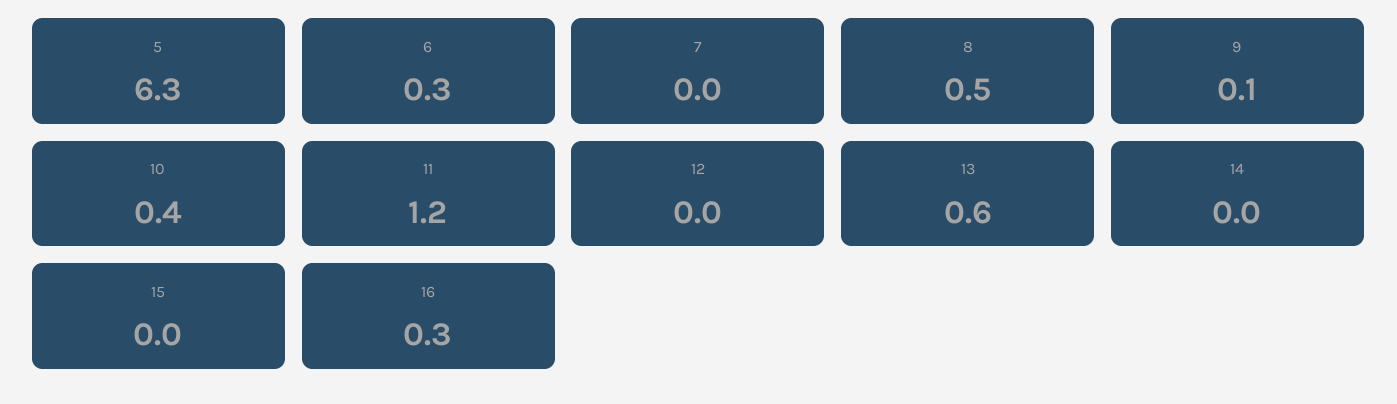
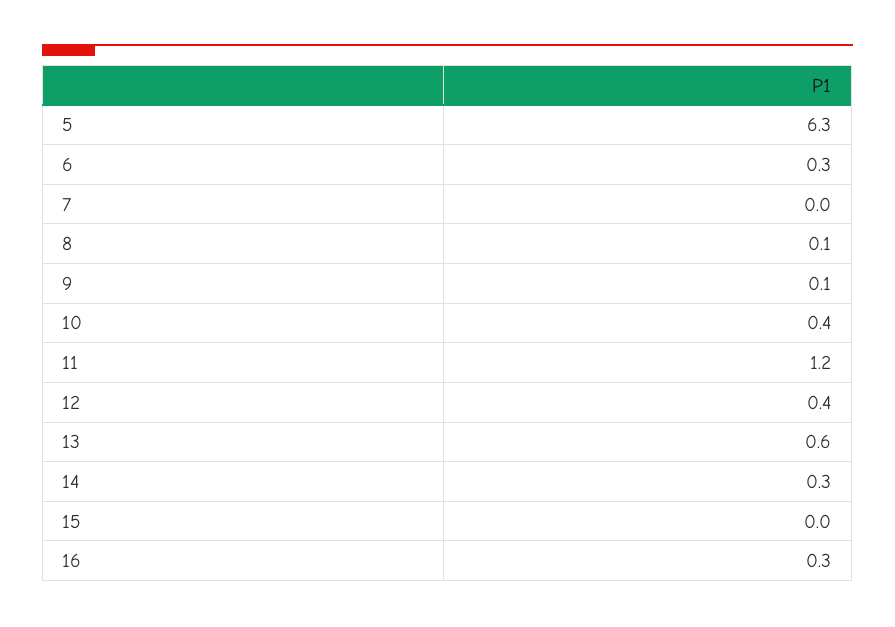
  {
    "5": 6.3,
    "6": 0.3,
    "7": 0,
-   "8": 0.5,
+   "8": 0.1,
    "9": 0.1,
    "10": 0.4,
    "11": 1.2,
-   "12": 0,
+   "12": 0.4,
    "13": 0.6,
-   "14": 0,
+   "14": 0.3,
    "15": 0,
    "16": 0.3
  }

